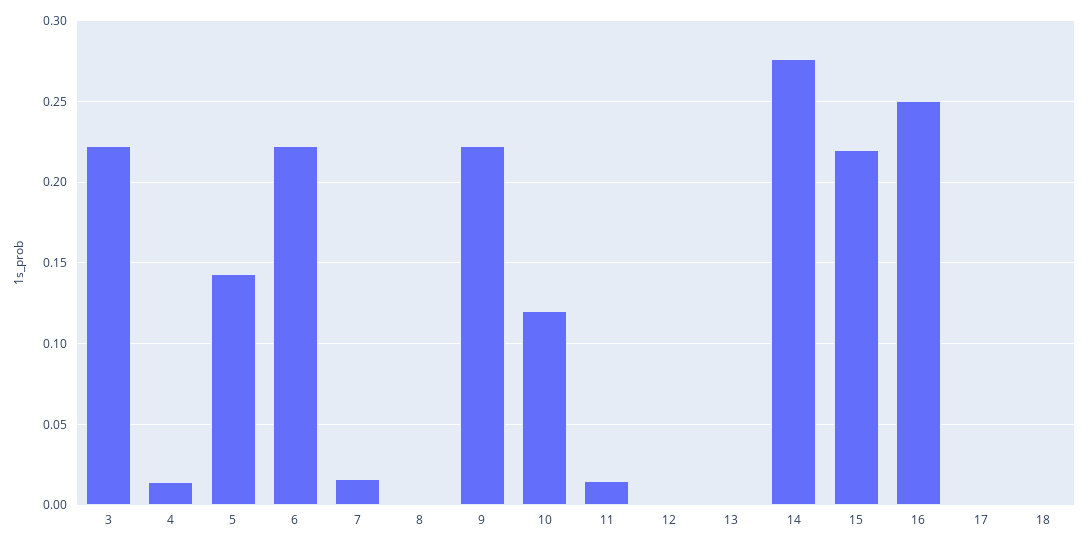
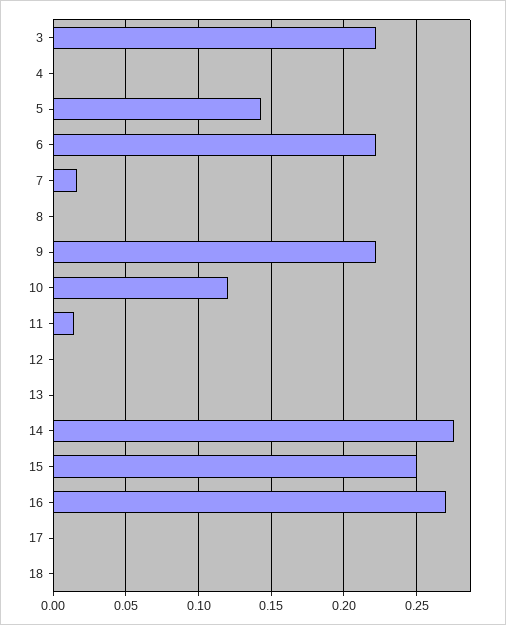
  {
    "3": 0.22,
-   "4": 0.015,
+   "4": 0,
    "5": 0.145,
    "6": 0.22,
    "7": 0.015,
    "8": 0,
    "9": 0.22,
    "10": 0.12,
    "11": 0.015,
    "12": 0,
    "13": 0,
    "14": 0.275,
-   "15": 0.22,
+   "15": 0.25,
-   "16": 0.25,
+   "16": 0.27,
    "17": 0,
    "18": 0
  }

